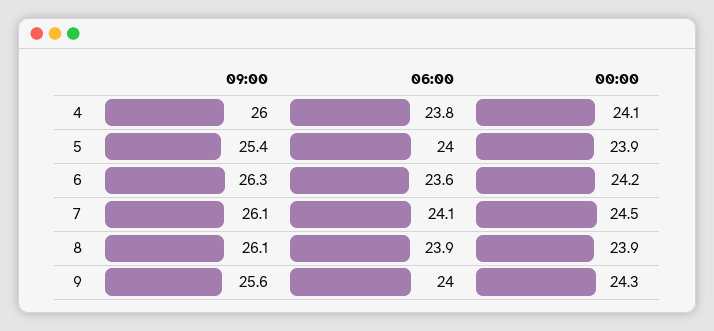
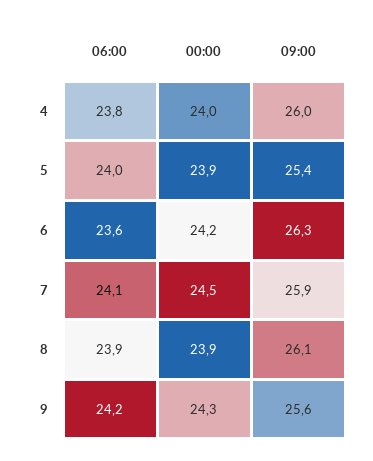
  {
    "09:00": {
      "4": 26,
      "5": 25.4,
      "6": 26.3,
-     "7": 26.1,
+     "7": 25.9,
      "8": 26.1,
      "9": 25.6
    },
    "06:00": {
      "4": 23.8,
      "5": 24,
      "6": 23.6,
      "7": 24.1,
      "8": 23.9,
-     "9": 24
+     "9": 24.2
    },
    "00:00": {
-     "4": 24.1,
+     "4": 24,
      "5": 23.9,
      "6": 24.2,
      "7": 24.5,
      "8": 23.9,
      "9": 24.3
    }
  }

